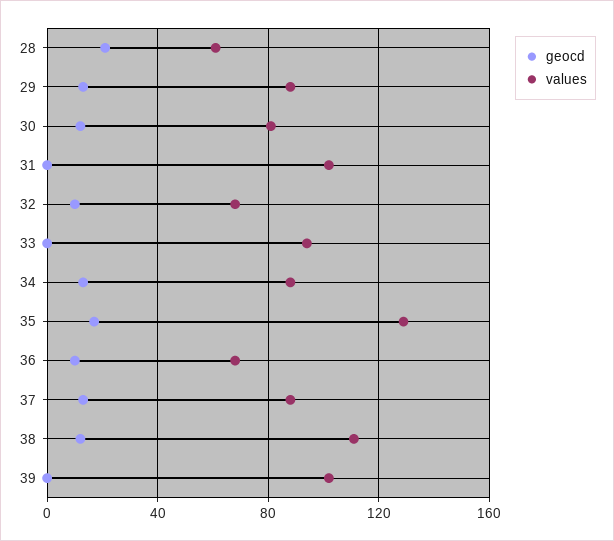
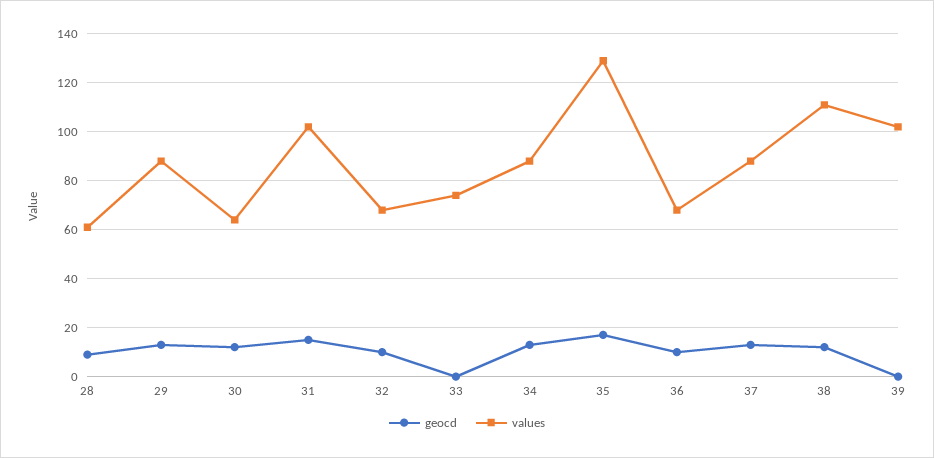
  {
    "geocd": {
-     "28": 20,
+     "28": 10,
      "29": 15,
      "30": 10,
-     "31": 0,
+     "31": 15,
      "32": 10,
      "33": 0,
      "34": 15,
      "35": 15,
      "36": 10,
      "37": 15,
      "38": 10,
      "39": 0
    },
    "values": {
      "28": 60,
      "29": 90,
-     "30": 80,
+     "30": 65,
      "31": 100,
      "32": 70,
-     "33": 95,
+     "33": 75,
      "34": 90,
      "35": 130,
      "36": 70,
      "37": 90,
      "38": 110,
      "39": 100
    }
  }

